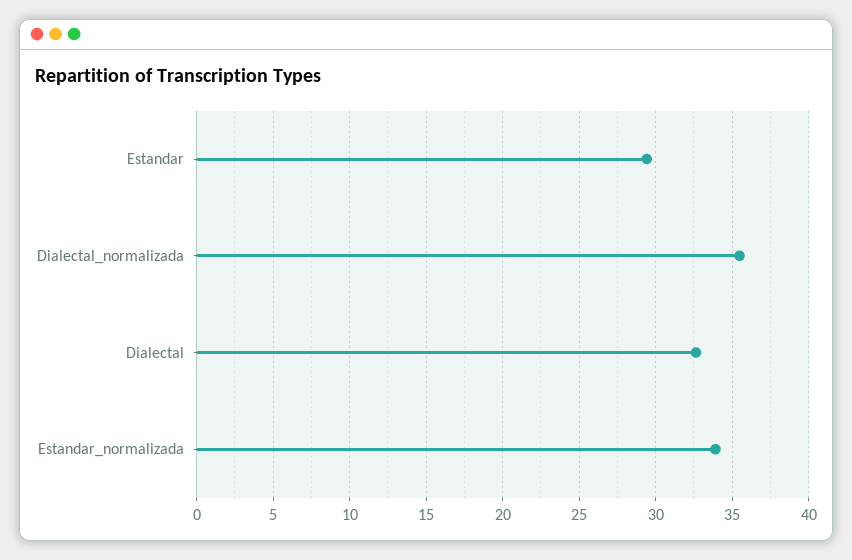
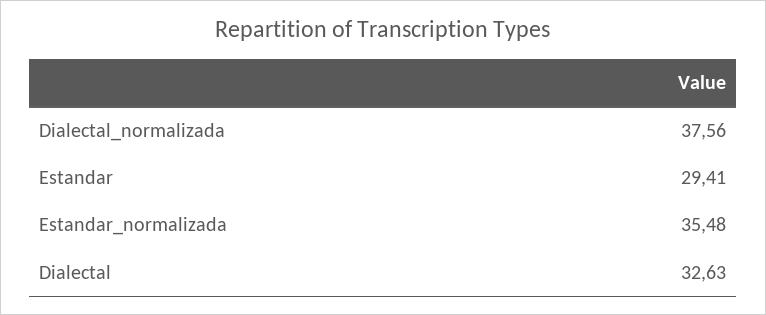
  {
    "Estandar": 29.41,
-   "Dialectal_normalizada": 35.5,
+   "Dialectal_normalizada": 37.56,
    "Dialectal": 32.63,
-   "Estandar_normalizada": 34
+   "Estandar_normalizada": 35.48
  }

